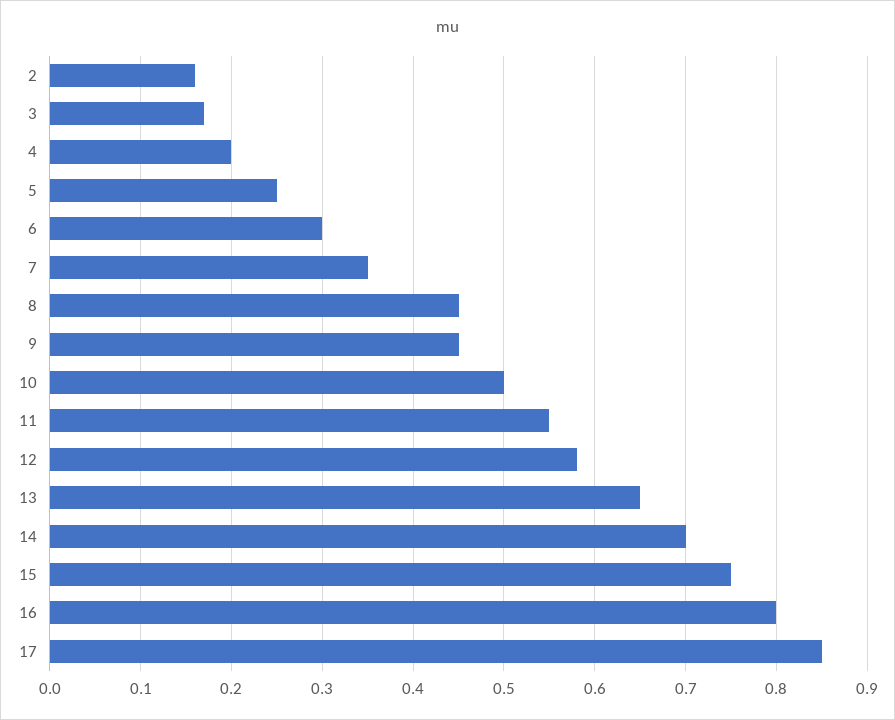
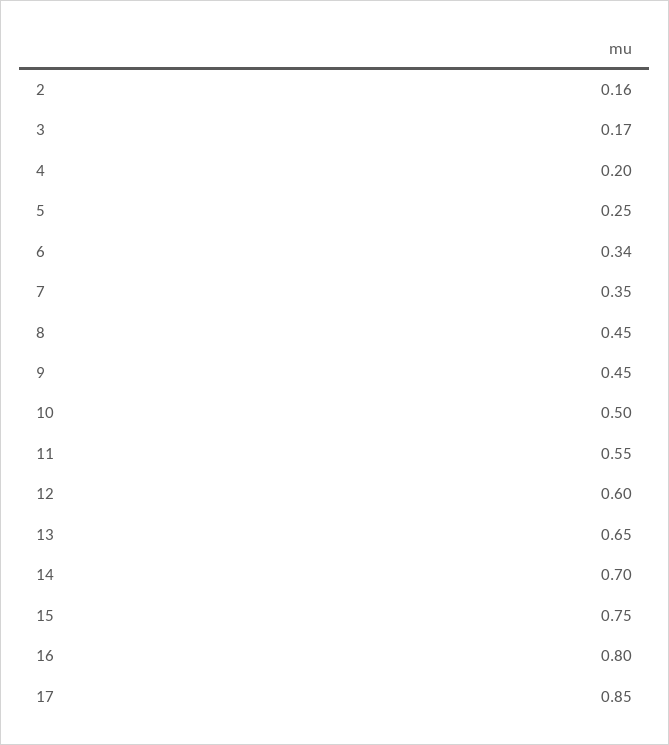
  {
    "2": 0.16,
    "3": 0.17,
    "4": 0.2,
    "5": 0.25,
-   "6": 0.3,
+   "6": 0.34,
    "7": 0.35,
    "8": 0.45,
    "9": 0.45,
    "10": 0.5,
    "11": 0.55,
-   "12": 0.58,
+   "12": 0.6,
    "13": 0.65,
    "14": 0.7,
    "15": 0.75,
    "16": 0.8,
    "17": 0.85
  }

